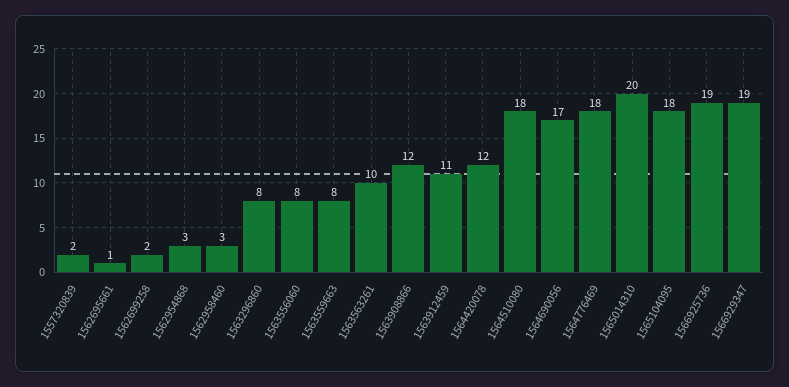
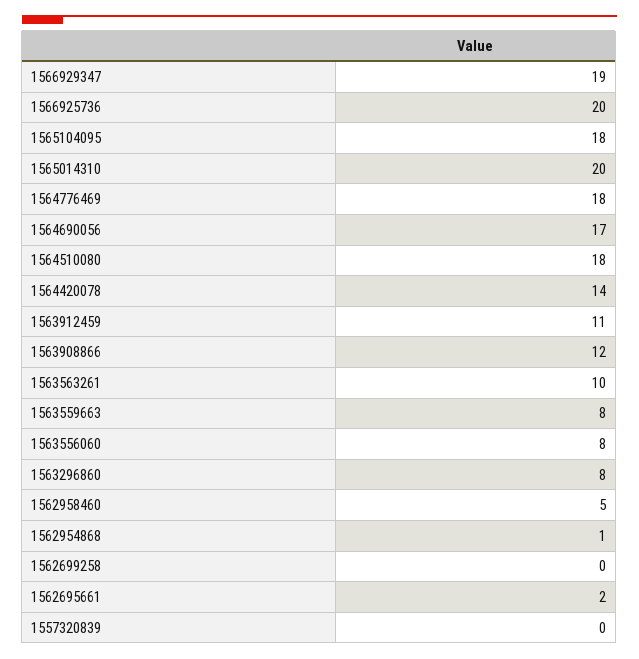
  {
-   "1557320839": 2,
+   "1557320839": 0,
-   "1562695661": 1,
+   "1562695661": 2,
-   "1562699258": 2,
+   "1562699258": 0,
-   "1562954868": 3,
+   "1562954868": 1,
-   "1562958460": 3,
+   "1562958460": 5,
    "1563296860": 8,
    "1563556060": 8,
    "1563559663": 8,
    "1563563261": 10,
    "1563908866": 12,
    "1563912459": 11,
-   "1564420078": 12,
+   "1564420078": 14,
    "1564510080": 18,
    "1564690056": 17,
    "1564776469": 18,
    "1565014310": 20,
    "1565104095": 18,
-   "1566925736": 19,
+   "1566925736": 20,
    "1566929347": 19
  }

